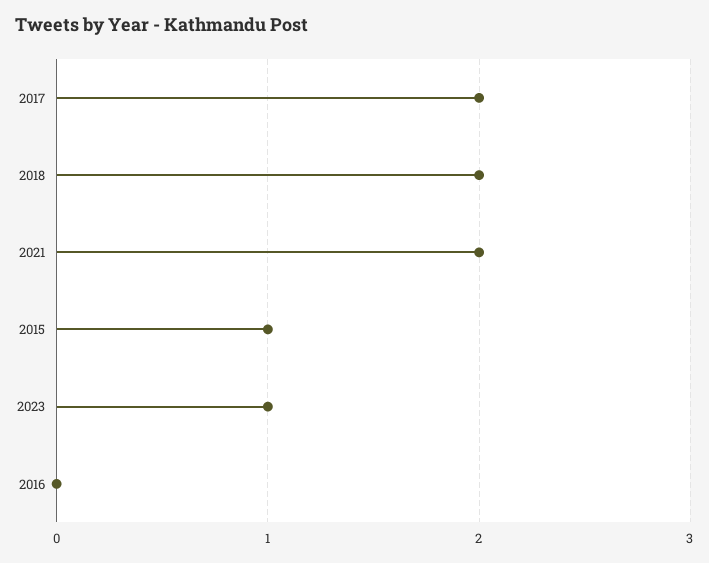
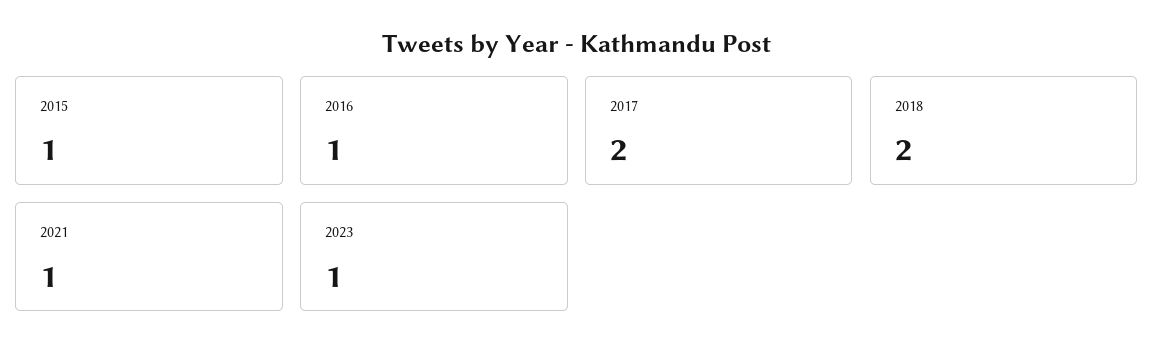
  {
    "2017": 2,
    "2018": 2,
-   "2021": 2,
+   "2021": 1,
    "2015": 1,
    "2023": 1,
-   "2016": 0
+   "2016": 1
  }

